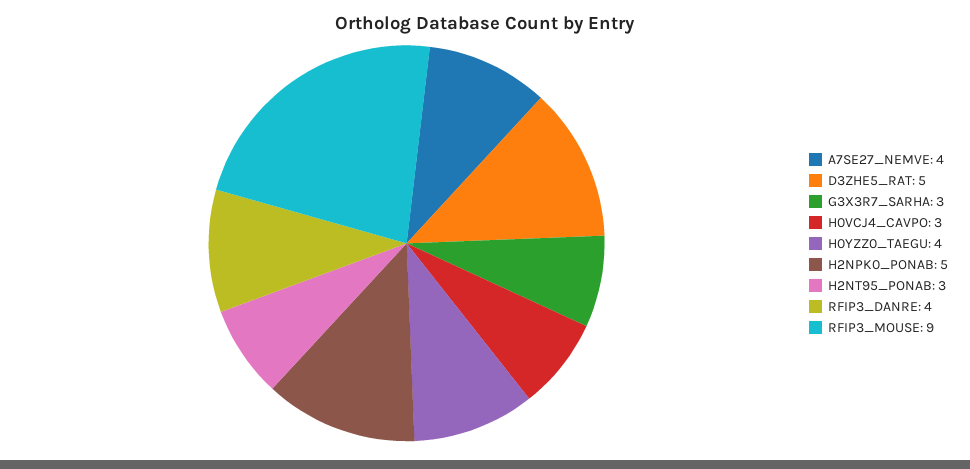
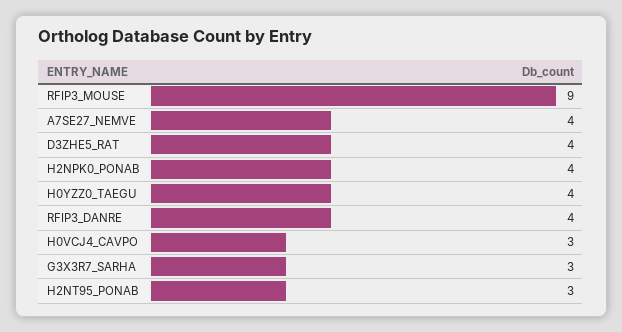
  {
    "A7SE27_NEMVE": 4,
-   "D3ZHE5_RAT": 5,
+   "D3ZHE5_RAT": 4,
    "G3X3R7_SARHA": 3,
    "H0VCJ4_CAVPO": 3,
    "H0YZZ0_TAEGU": 4,
-   "H2NPK0_PONAB": 5,
+   "H2NPK0_PONAB": 4,
    "H2NT95_PONAB": 3,
    "RFIP3_DANRE": 4,
    "RFIP3_MOUSE": 9
  }

